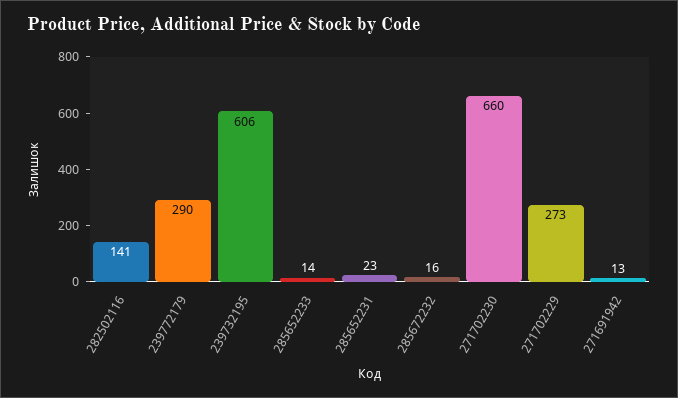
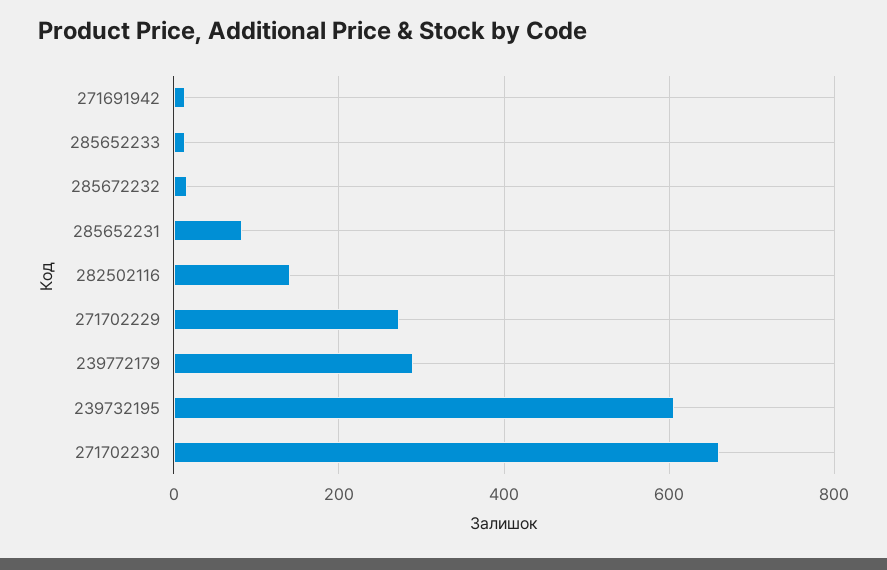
  {
    "282502116": 141,
    "239772179": 290,
    "239732195": 606,
    "285652233": 14,
-   "285652231": 23,
+   "285652231": 80,
    "285672232": 16,
    "271702230": 660,
    "271702229": 273,
    "271691942": 13
  }

